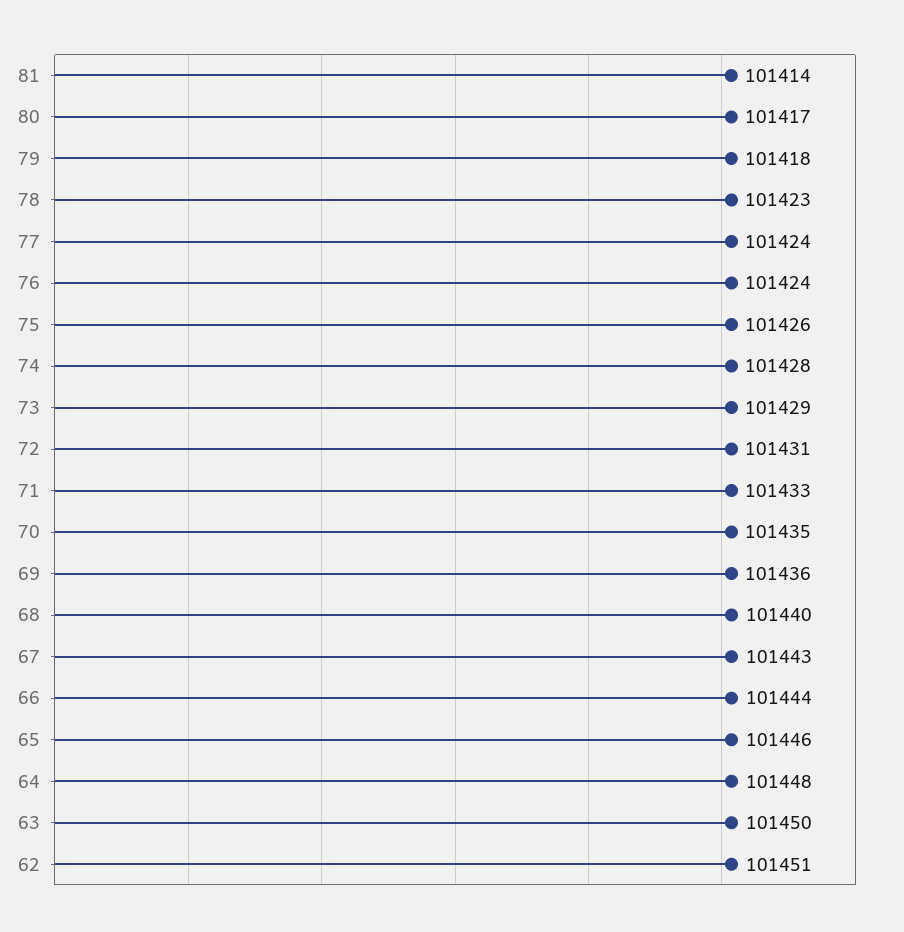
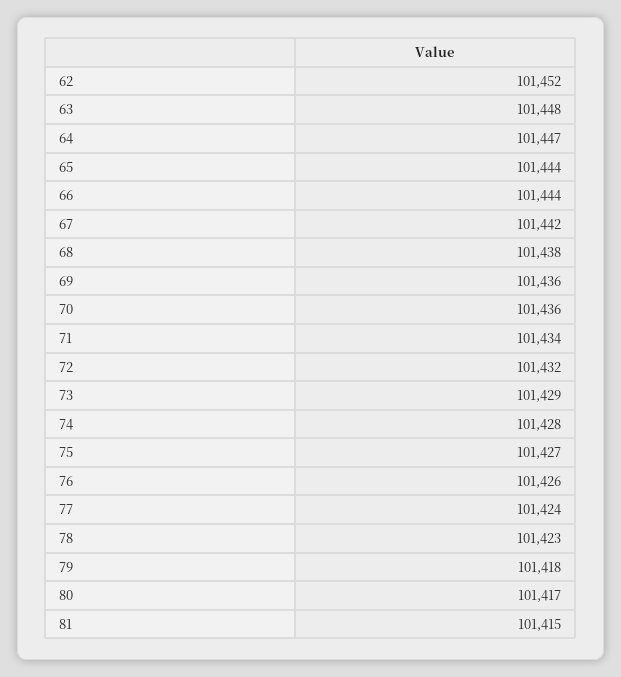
  {
-   "81": 101414,
+   "81": 101415,
    "80": 101417,
    "79": 101418,
    "78": 101423,
    "77": 101424,
-   "76": 101424,
+   "76": 101426,
-   "75": 101426,
+   "75": 101427,
    "74": 101428,
    "73": 101429,
-   "72": 101431,
+   "72": 101432,
-   "71": 101433,
+   "71": 101434,
-   "70": 101435,
+   "70": 101436,
    "69": 101436,
-   "68": 101440,
+   "68": 101438,
-   "67": 101443,
+   "67": 101442,
    "66": 101444,
-   "65": 101446,
+   "65": 101444,
-   "64": 101448,
+   "64": 101447,
-   "63": 101450,
+   "63": 101448,
-   "62": 101451
+   "62": 101452
  }

